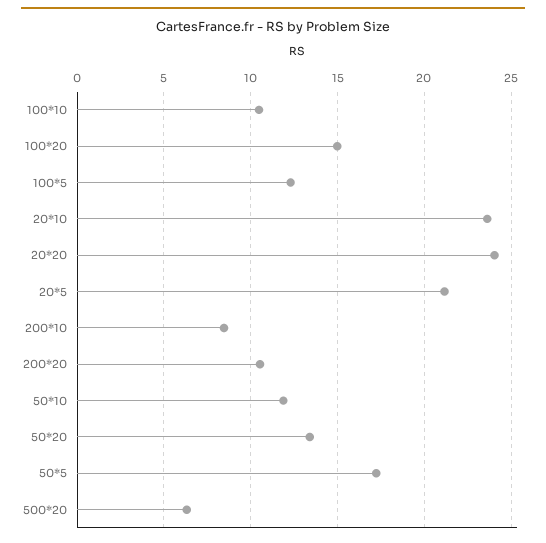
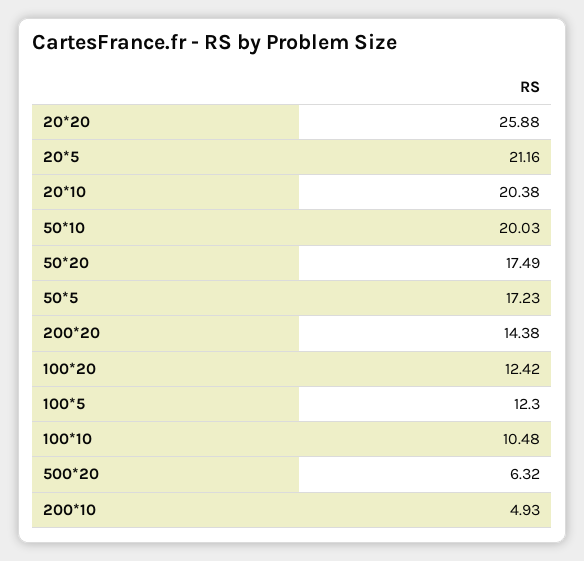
  {
    "100*10": 10.48,
-   "100*20": 15,
+   "100*20": 12.42,
    "100*5": 12.3,
-   "20*10": 23.5,
+   "20*10": 20.38,
-   "20*20": 24,
+   "20*20": 25.88,
    "20*5": 21.16,
-   "200*10": 8.5,
+   "200*10": 4.93,
-   "200*20": 10.5,
+   "200*20": 14.38,
-   "50*10": 12,
+   "50*10": 20.03,
-   "50*20": 13.5,
+   "50*20": 17.49,
    "50*5": 17.23,
    "500*20": 6.32
  }

